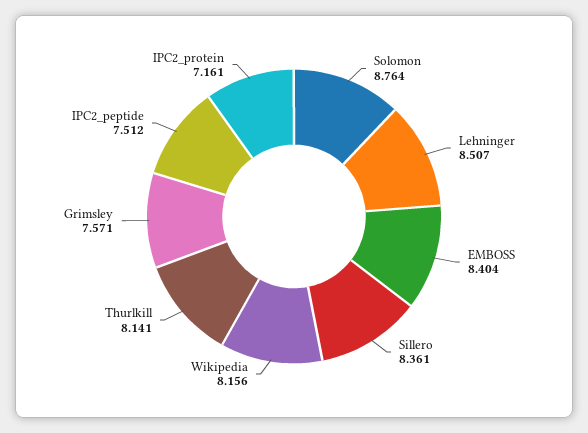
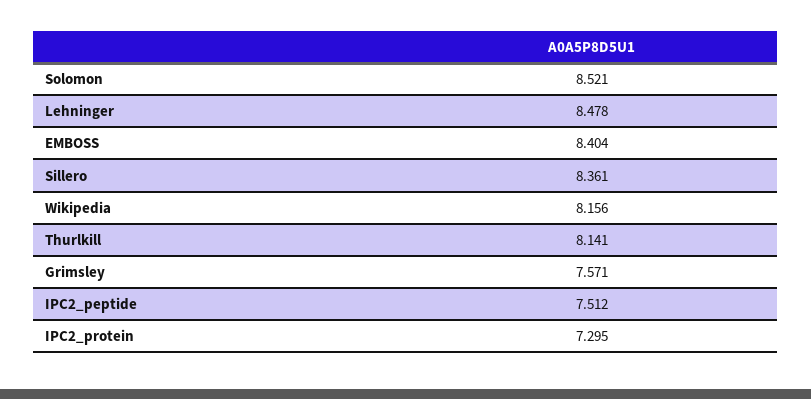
  {
-   "Solomon": 8.764,
+   "Solomon": 8.521,
-   "Lehninger": 8.507,
+   "Lehninger": 8.478,
    "EMBOSS": 8.404,
    "Sillero": 8.361,
    "Wikipedia": 8.156,
    "Thurlkill": 8.141,
    "Grimsley": 7.571,
    "IPC2_peptide": 7.512,
-   "IPC2_protein": 7.161
+   "IPC2_protein": 7.295
  }

